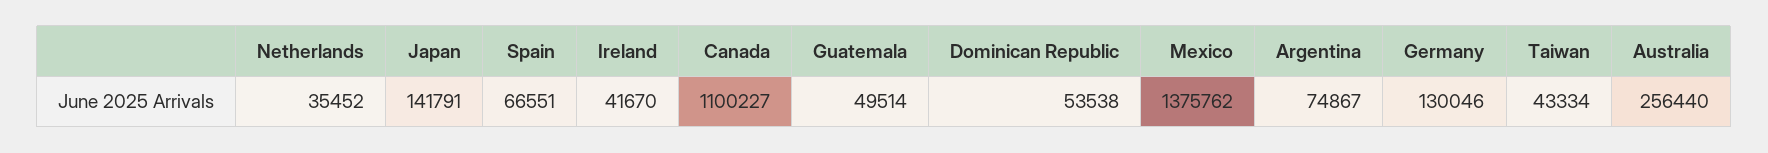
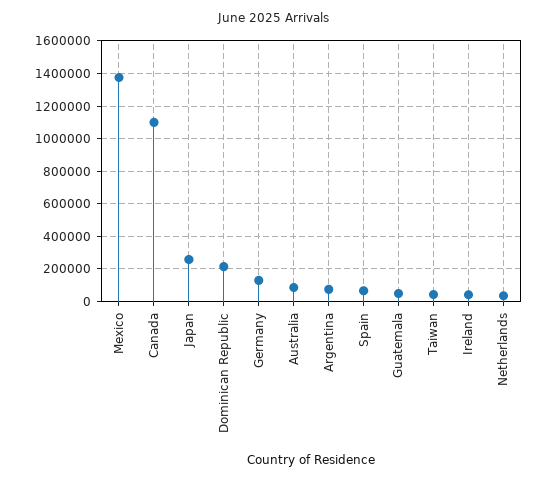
  {
    "Netherlands": 35452,
-   "Japan": 141791,
+   "Japan": 250000,
    "Spain": 66551,
    "Ireland": 41670,
    "Canada": 1100227,
    "Guatemala": 49514,
-   "Dominican Republic": 53538,
+   "Dominican Republic": 200000,
    "Mexico": 1375762,
    "Argentina": 74867,
    "Germany": 130046,
    "Taiwan": 43334,
-   "Australia": 256440
+   "Australia": 100000
  }

